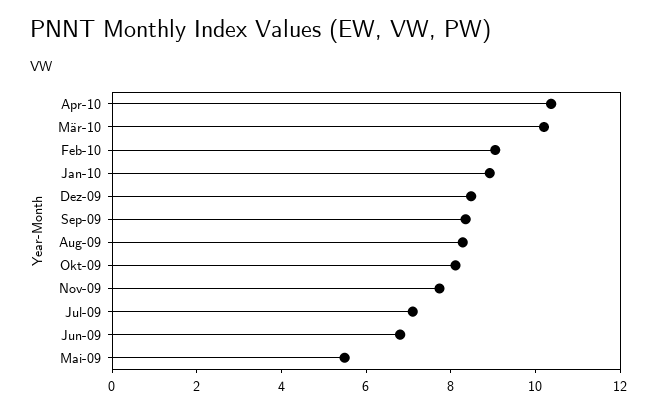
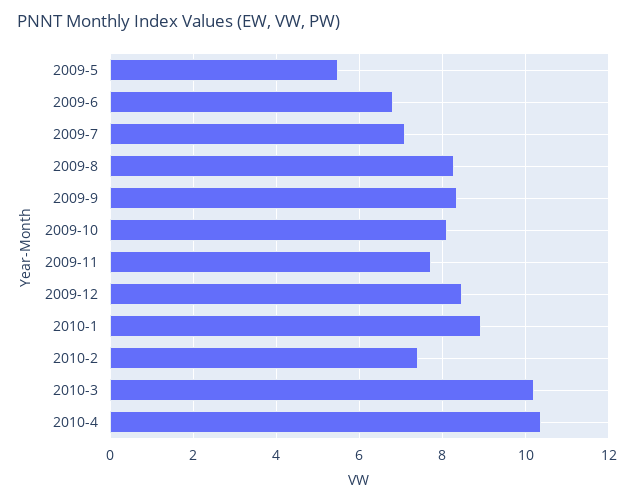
  {
    "Apr-10": 10.4,
    "Mär-10": 10.2,
-   "Feb-10": 9,
+   "Feb-10": 7.4,
    "Jan-10": 9,
    "Dez-09": 8.4,
    "Sep-09": 8.4,
    "Aug-09": 8.2,
    "Okt-09": 8.2,
    "Nov-09": 7.8,
    "Jul-09": 7.2,
    "Jun-09": 6.8,
    "Mai-09": 5.4
  }

